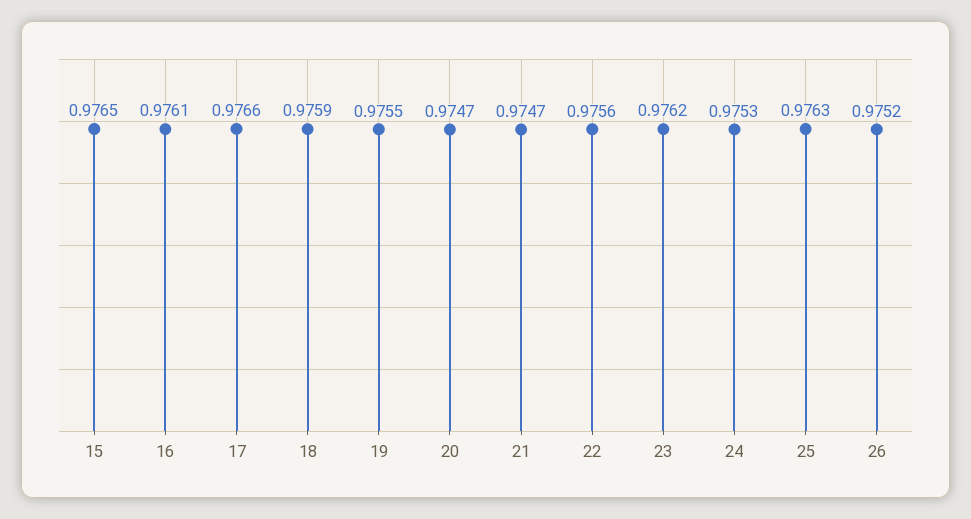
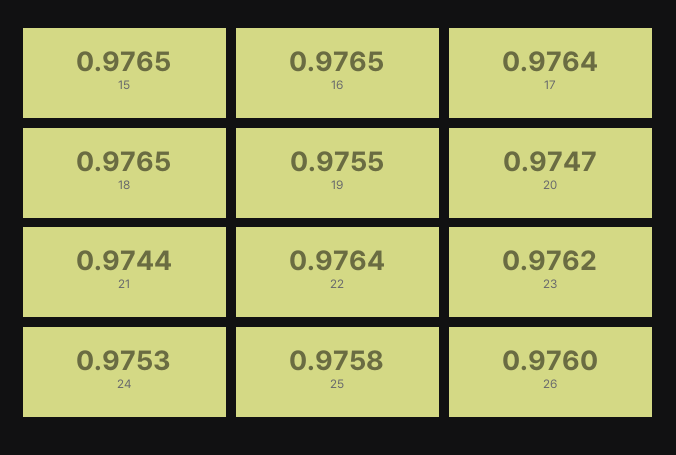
  {
    "15": 0.9765,
-   "16": 0.9761,
+   "16": 0.9765,
-   "17": 0.9766,
+   "17": 0.9764,
-   "18": 0.9759,
+   "18": 0.9765,
    "19": 0.9755,
    "20": 0.9747,
-   "21": 0.9747,
+   "21": 0.9744,
-   "22": 0.9756,
+   "22": 0.9764,
    "23": 0.9762,
    "24": 0.9753,
-   "25": 0.9763,
+   "25": 0.9758,
-   "26": 0.9752
+   "26": 0.976
  }

